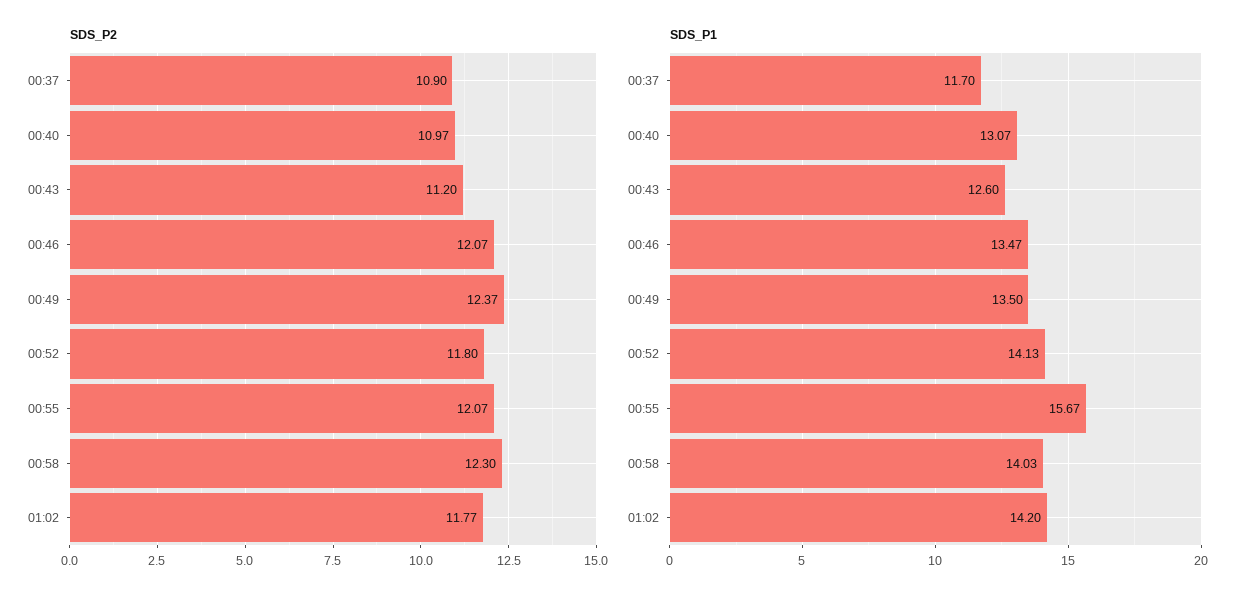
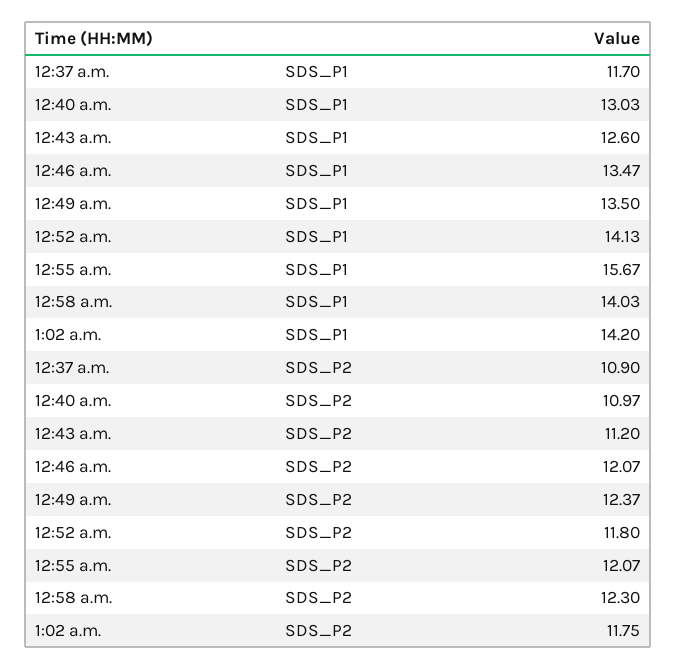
  {
    "SDS_P2": {
      "00:37": 10.9,
      "00:40": 10.97,
      "00:43": 11.2,
      "00:46": 12.07,
      "00:49": 12.37,
      "00:52": 11.8,
      "00:55": 12.07,
      "00:58": 12.3,
-     "01:02": 11.77
+     "01:02": 11.75
    },
    "SDS_P1": {
      "00:37": 11.7,
-     "00:40": 13.07,
+     "00:40": 13.03,
      "00:43": 12.6,
      "00:46": 13.47,
      "00:49": 13.5,
      "00:52": 14.13,
      "00:55": 15.67,
      "00:58": 14.03,
      "01:02": 14.2
    }
  }

